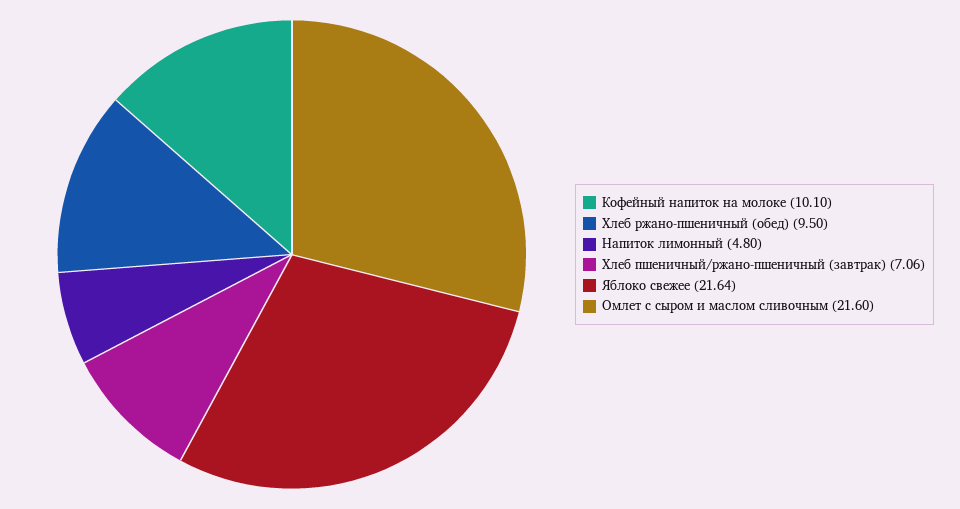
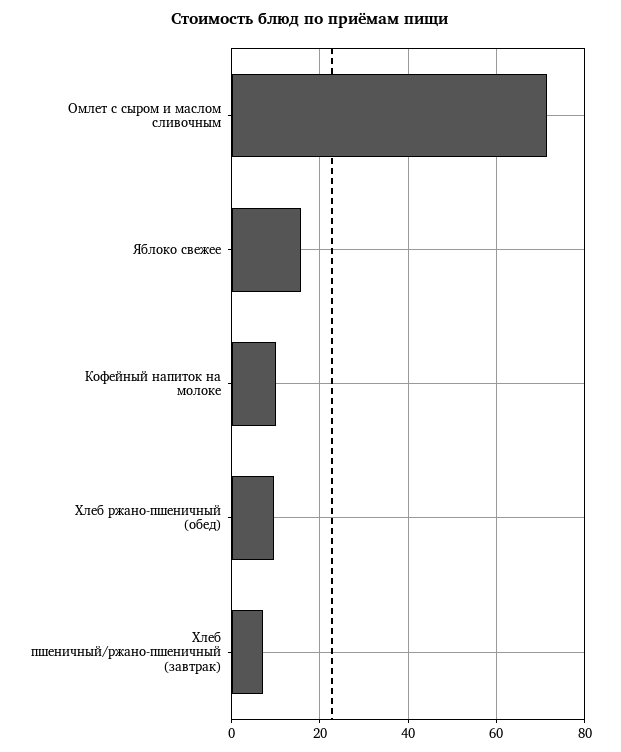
  {
    "Кофейный напиток на молоке": 10.1,
    "Хлеб ржано-пшеничный (обед)": 9.5,
-   "Напиток лимонный": 4.8,
    "Хлеб пшеничный/ржано-пшеничный (завтрак)": 7.06,
-   "Яблоко свежее": 21.64,
+   "Яблоко свежее": 16,
-   "Омлет с сыром и маслом сливочным": 21.6
+   "Омлет с сыром и маслом сливочным": 72
  }

